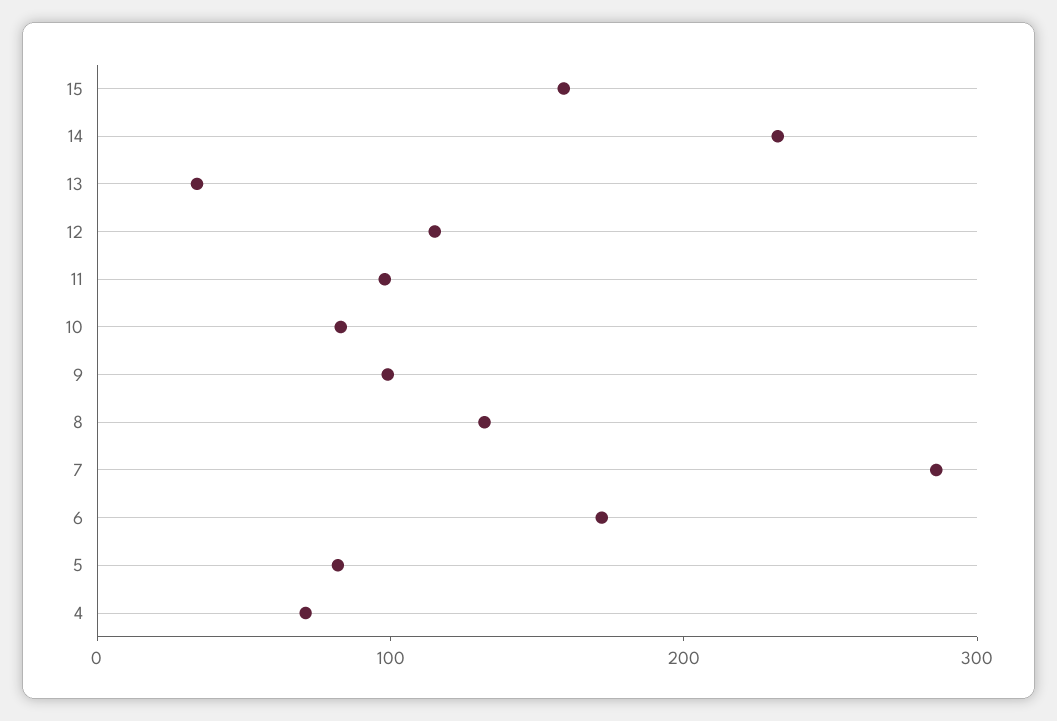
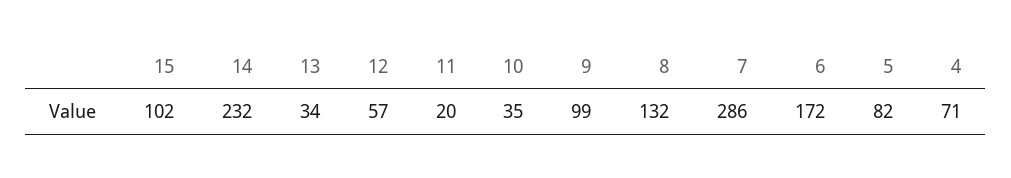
  {
-   "15": 160,
+   "15": 102,
    "14": 232,
    "13": 34,
-   "12": 120,
+   "12": 57,
-   "11": 100,
+   "11": 20,
-   "10": 80,
+   "10": 35,
    "9": 99,
    "8": 132,
    "7": 286,
    "6": 172,
    "5": 82,
    "4": 71
  }

